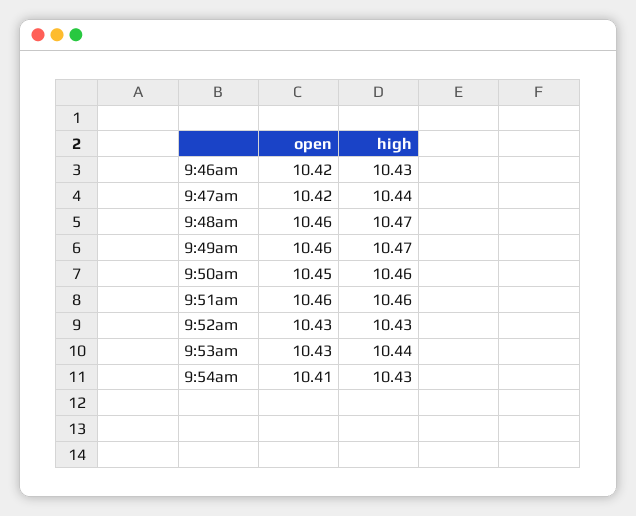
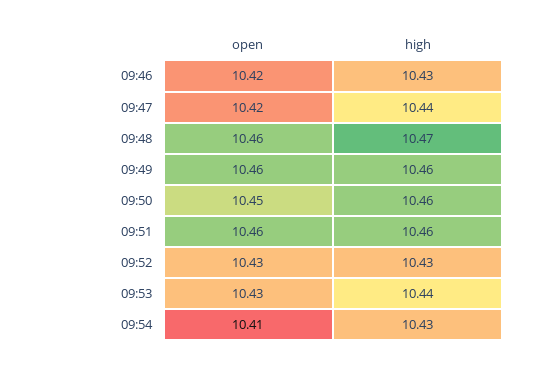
  {
    "open": {
      "9:46am": 10.42,
      "9:47am": 10.42,
      "9:48am": 10.46,
      "9:49am": 10.46,
      "9:50am": 10.45,
      "9:51am": 10.46,
      "9:52am": 10.43,
      "9:53am": 10.43,
      "9:54am": 10.41
    },
    "high": {
      "9:46am": 10.43,
      "9:47am": 10.44,
      "9:48am": 10.47,
-     "9:49am": 10.47,
+     "9:49am": 10.46,
      "9:50am": 10.46,
      "9:51am": 10.46,
      "9:52am": 10.43,
      "9:53am": 10.44,
      "9:54am": 10.43
    }
  }

